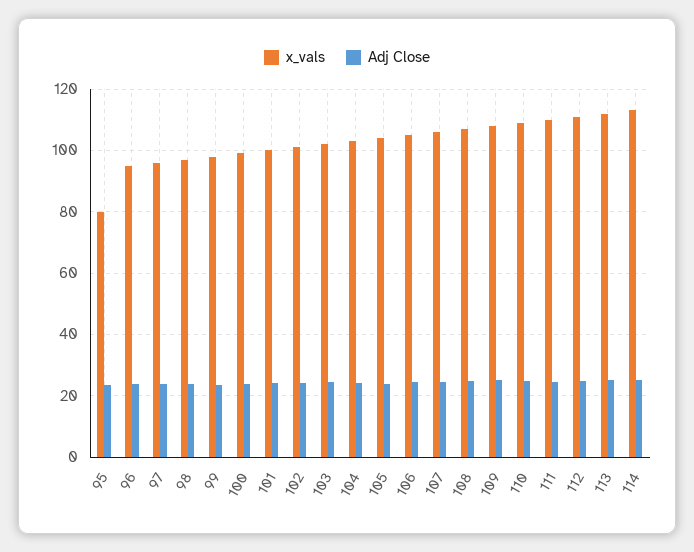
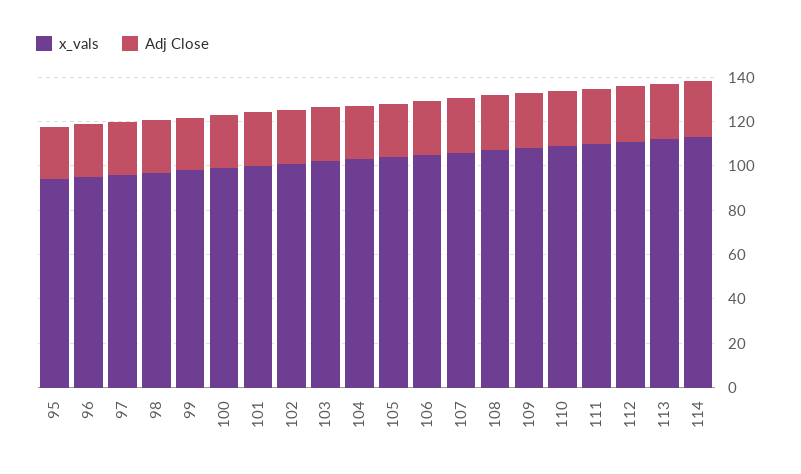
  {
    "x_vals": {
-     "95": 80,
+     "95": 95,
      "96": 96,
      "97": 96,
      "98": 98,
      "99": 98,
      "100": 100,
      "101": 100,
      "102": 102,
      "103": 102,
      "104": 104,
      "105": 104,
      "106": 106,
      "107": 106,
      "108": 108,
      "109": 108,
      "110": 110,
      "111": 110,
      "112": 112,
      "113": 112,
      "114": 114
    },
    "Adj Close": {
      "95": 24,
      "96": 24,
      "97": 24,
      "98": 24,
      "99": 24,
      "100": 24,
      "101": 24,
      "102": 24,
      "103": 24,
      "104": 24,
      "105": 24,
      "106": 24,
      "107": 24,
      "108": 24,
      "109": 26,
      "110": 24,
      "111": 24,
      "112": 24,
      "113": 26,
      "114": 26
    }
  }

